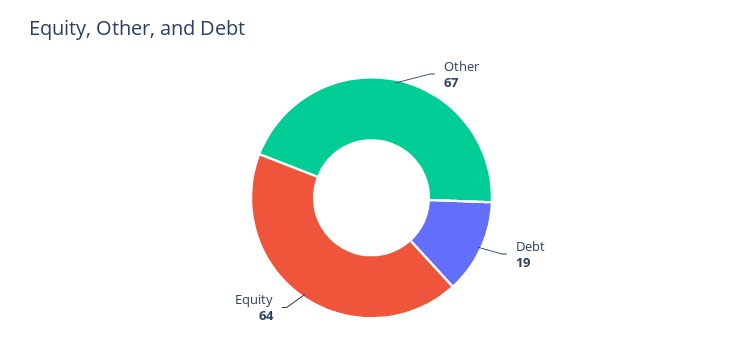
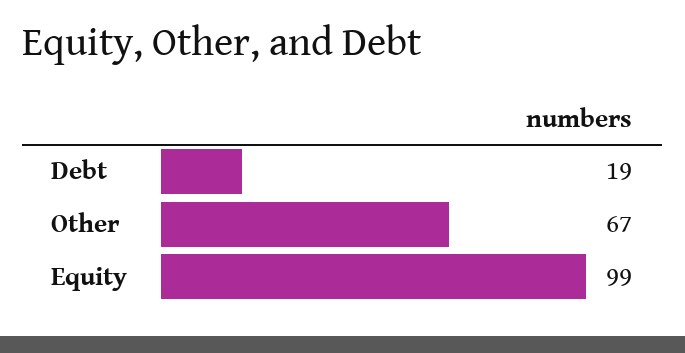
  {
    "Other": 67,
    "Debt": 19,
-   "Equity": 64
+   "Equity": 99
  }

